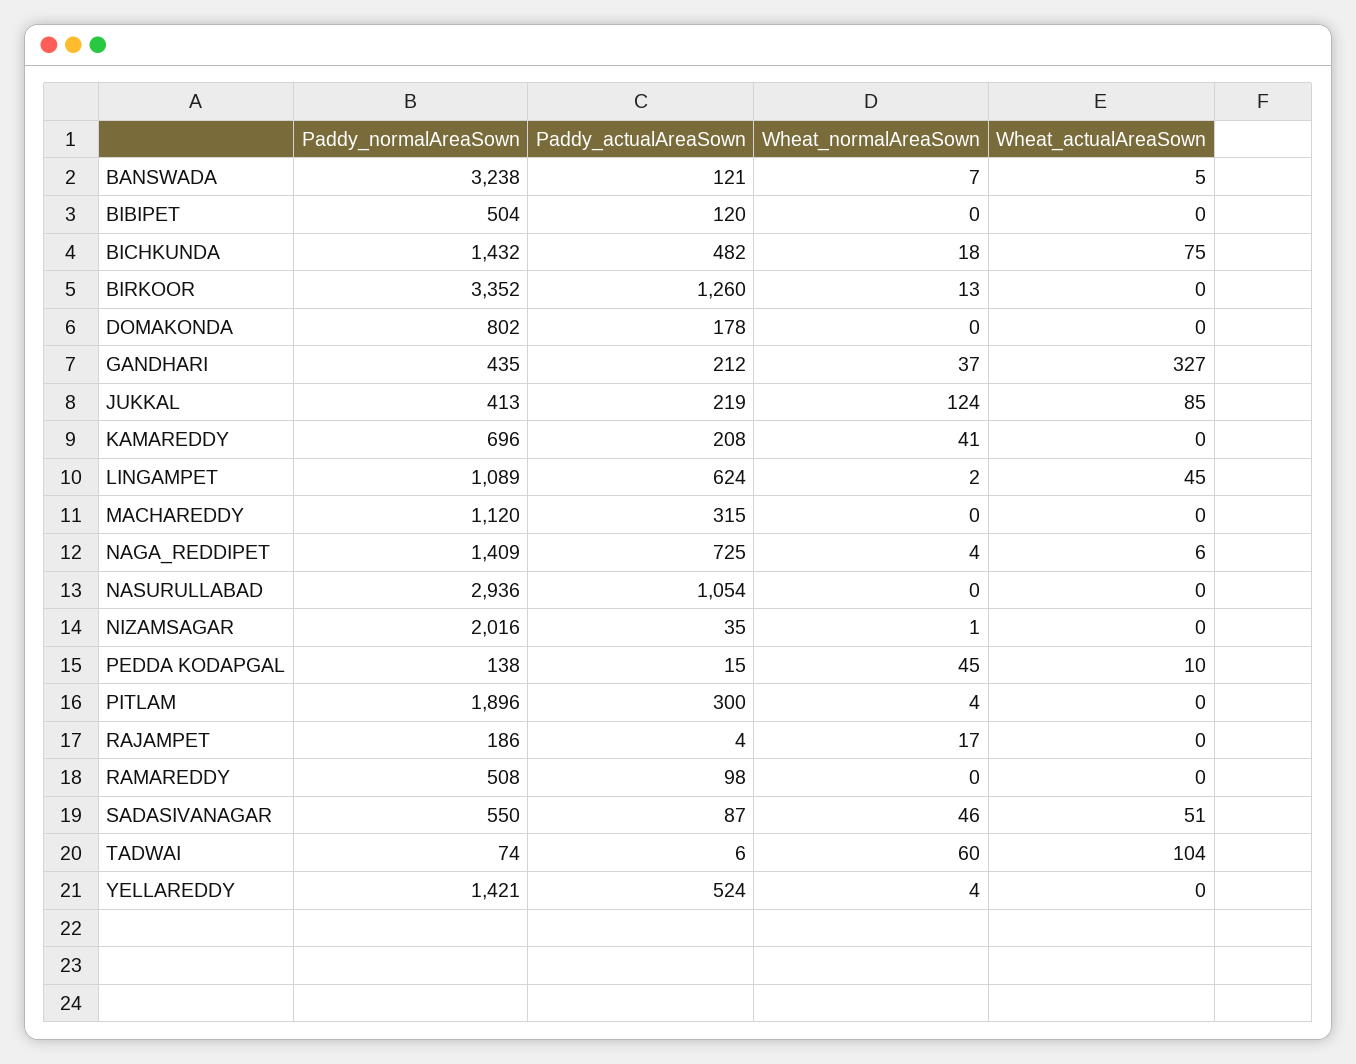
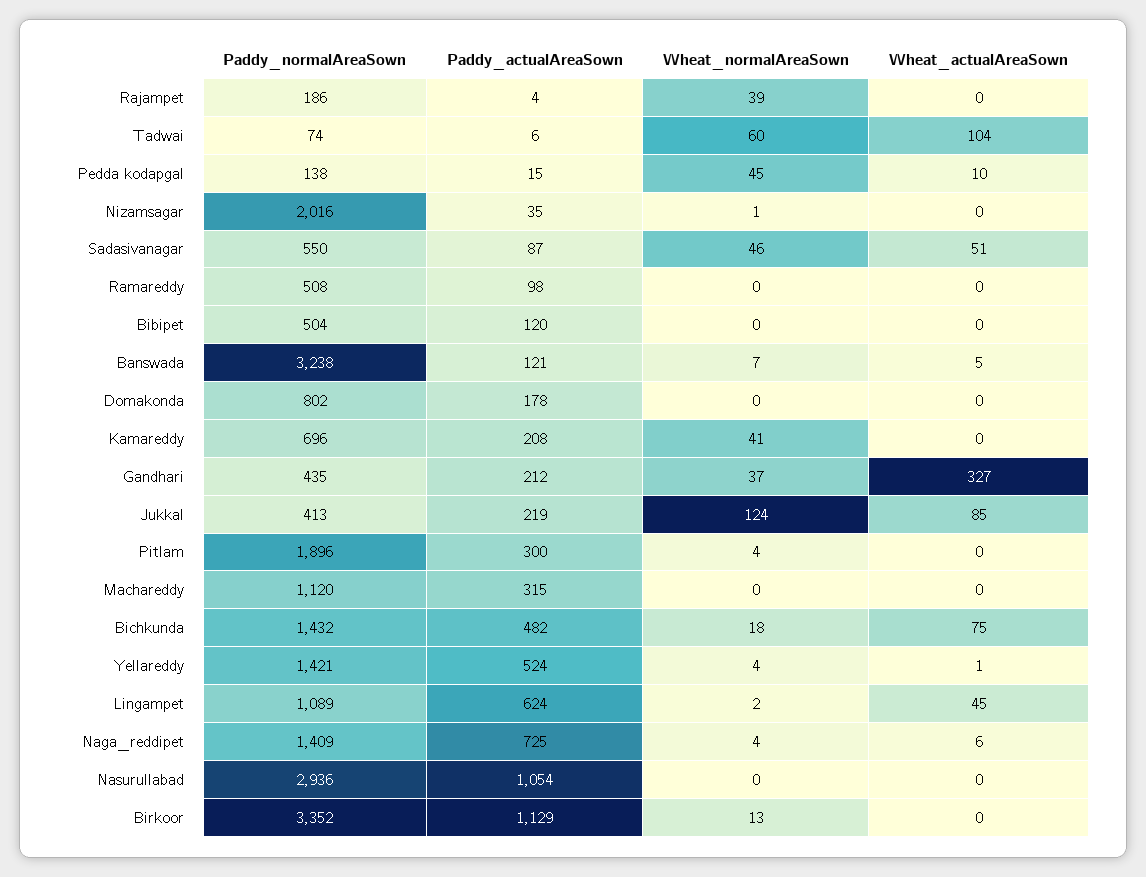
  {
    "Paddy_normalAreaSown": {
      "BANSWADA": 3238,
      "BIBIPET": 504,
      "BICHKUNDA": 1432,
      "BIRKOOR": 3352,
      "DOMAKONDA": 802,
      "GANDHARI": 435,
      "JUKKAL": 413,
      "KAMAREDDY": 696,
      "LINGAMPET": 1089,
      "MACHAREDDY": 1120,
      "NAGA_REDDIPET": 1409,
      "NASURULLABAD": 2936,
      "NIZAMSAGAR": 2016,
      "PEDDA KODAPGAL": 138,
      "PITLAM": 1896,
      "RAJAMPET": 186,
      "RAMAREDDY": 508,
      "SADASIVANAGAR": 550,
      "TADWAI": 74,
      "YELLAREDDY": 1421
    },
    "Paddy_actualAreaSown": {
      "BANSWADA": 121,
      "BIBIPET": 120,
      "BICHKUNDA": 482,
-     "BIRKOOR": 1260,
+     "BIRKOOR": 1129,
      "DOMAKONDA": 178,
      "GANDHARI": 212,
      "JUKKAL": 219,
      "KAMAREDDY": 208,
      "LINGAMPET": 624,
      "MACHAREDDY": 315,
      "NAGA_REDDIPET": 725,
      "NASURULLABAD": 1054,
      "NIZAMSAGAR": 35,
      "PEDDA KODAPGAL": 15,
      "PITLAM": 300,
      "RAJAMPET": 4,
      "RAMAREDDY": 98,
      "SADASIVANAGAR": 87,
      "TADWAI": 6,
      "YELLAREDDY": 524
    },
    "Wheat_normalAreaSown": {
      "BANSWADA": 7,
      "BIBIPET": 0,
      "BICHKUNDA": 18,
      "BIRKOOR": 13,
      "DOMAKONDA": 0,
      "GANDHARI": 37,
      "JUKKAL": 124,
      "KAMAREDDY": 41,
      "LINGAMPET": 2,
      "MACHAREDDY": 0,
      "NAGA_REDDIPET": 4,
      "NASURULLABAD": 0,
      "NIZAMSAGAR": 1,
      "PEDDA KODAPGAL": 45,
      "PITLAM": 4,
-     "RAJAMPET": 17,
+     "RAJAMPET": 39,
      "RAMAREDDY": 0,
      "SADASIVANAGAR": 46,
      "TADWAI": 60,
      "YELLAREDDY": 4
    },
    "Wheat_actualAreaSown": {
      "BANSWADA": 5,
      "BIBIPET": 0,
      "BICHKUNDA": 75,
      "BIRKOOR": 0,
      "DOMAKONDA": 0,
      "GANDHARI": 327,
      "JUKKAL": 85,
      "KAMAREDDY": 0,
      "LINGAMPET": 45,
      "MACHAREDDY": 0,
      "NAGA_REDDIPET": 6,
      "NASURULLABAD": 0,
      "NIZAMSAGAR": 0,
      "PEDDA KODAPGAL": 10,
      "PITLAM": 0,
      "RAJAMPET": 0,
      "RAMAREDDY": 0,
      "SADASIVANAGAR": 51,
      "TADWAI": 104,
-     "YELLAREDDY": 0
+     "YELLAREDDY": 1
    }
  }

